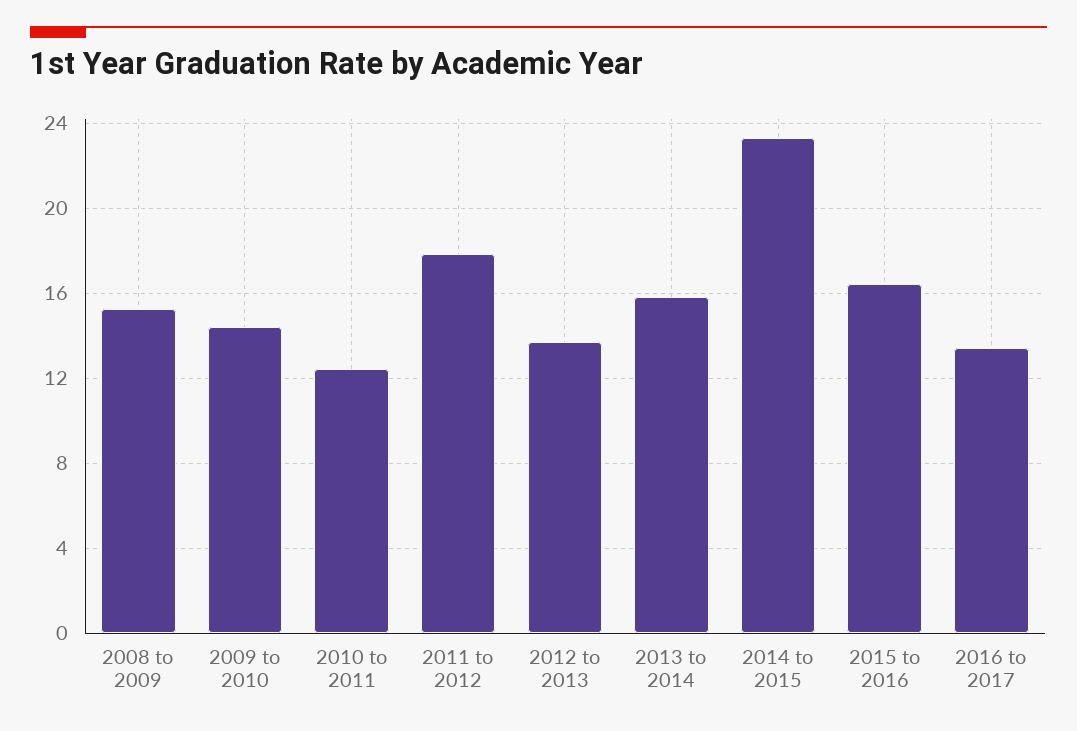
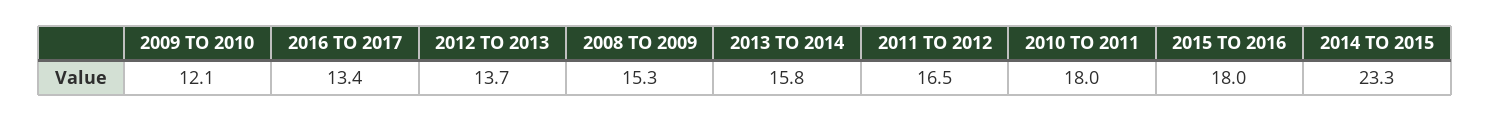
  {
    "2008 to 2009": 15.3,
-   "2009 to 2010": 14.5,
+   "2009 to 2010": 12.1,
-   "2010 to 2011": 12.5,
+   "2010 to 2011": 18,
-   "2011 to 2012": 18,
+   "2011 to 2012": 16.5,
    "2012 to 2013": 13.7,
    "2013 to 2014": 15.8,
    "2014 to 2015": 23.3,
-   "2015 to 2016": 16.5,
+   "2015 to 2016": 18,
    "2016 to 2017": 13.4
  }

